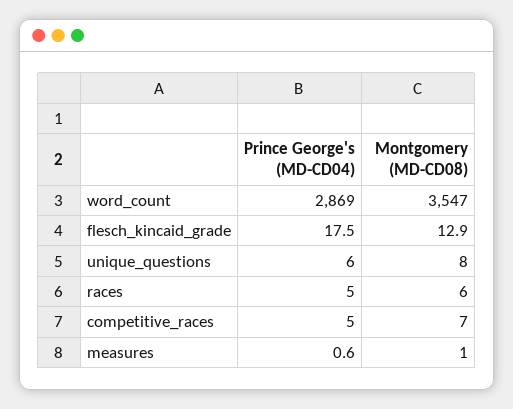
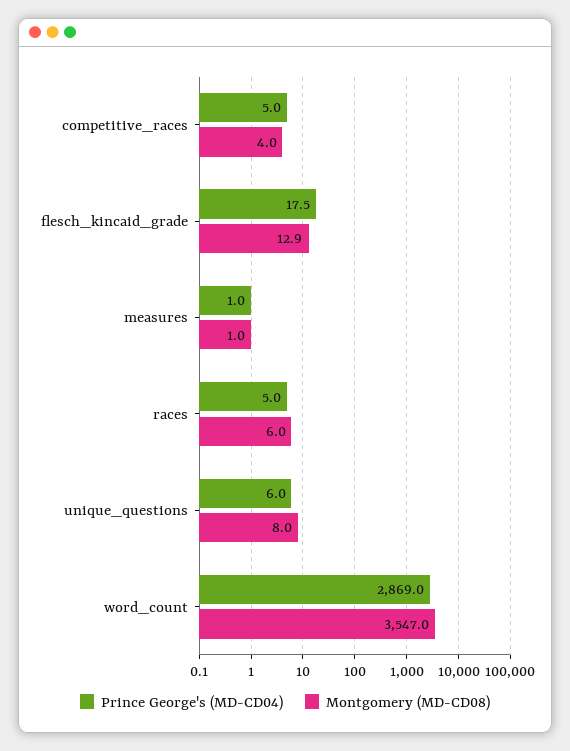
  {
    "Prince George's (MD-CD04)": {
      "word_count": 2869,
      "flesch_kincaid_grade": 17.5,
      "unique_questions": 6,
      "races": 5,
      "competitive_races": 5,
-     "measures": 0.6
+     "measures": 1
    },
    "Montgomery (MD-CD08)": {
      "word_count": 3547,
      "flesch_kincaid_grade": 12.9,
      "unique_questions": 8,
      "races": 6,
-     "competitive_races": 7,
+     "competitive_races": 4,
      "measures": 1
    }
  }

